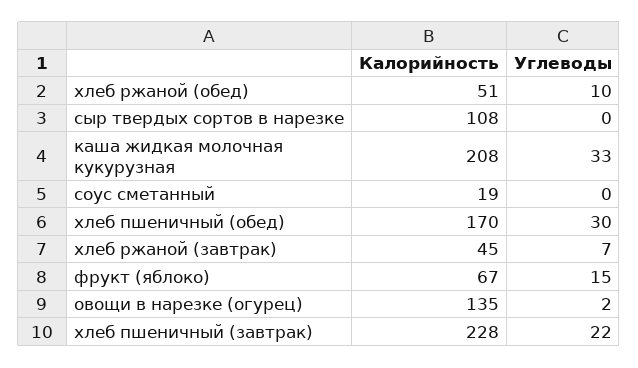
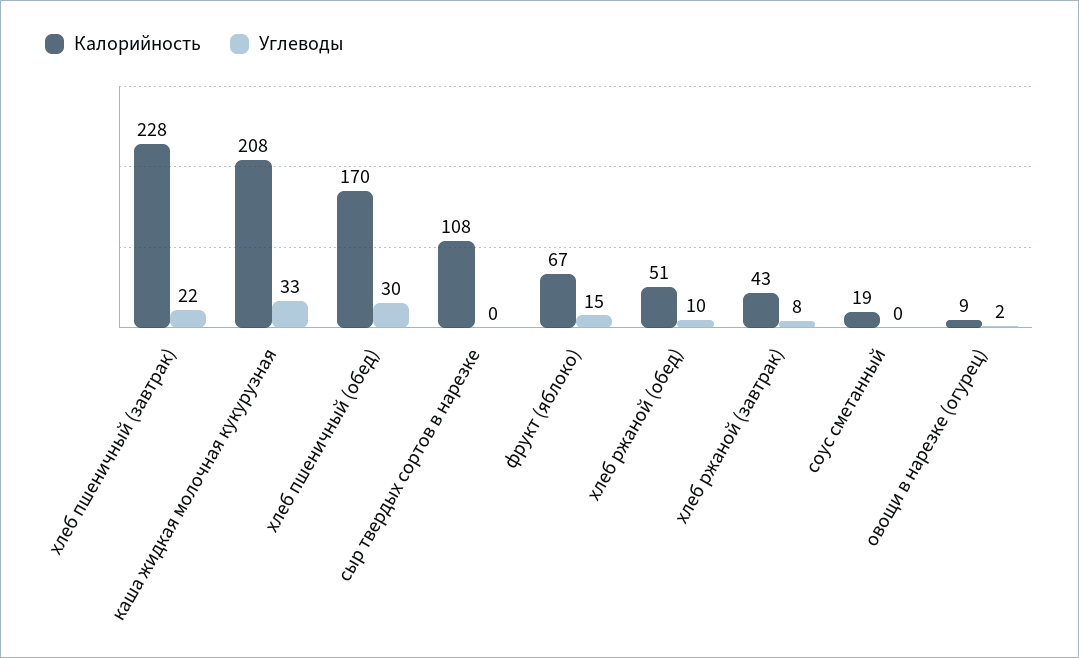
  {
    "Калорийность": {
      "хлеб ржаной (обед)": 51,
      "сыр твердых сортов в нарезке": 108,
      "каша жидкая молочная кукурузная": 208,
      "соус сметанный": 19,
      "хлеб пшеничный (обед)": 170,
-     "хлеб ржаной (завтрак)": 45,
+     "хлеб ржаной (завтрак)": 43,
      "фрукт (яблоко)": 67,
-     "овощи в нарезке (огурец)": 135,
+     "овощи в нарезке (огурец)": 9,
      "хлеб пшеничный (завтрак)": 228
    },
    "Углеводы": {
      "хлеб ржаной (обед)": 10,
      "сыр твердых сортов в нарезке": 0,
      "каша жидкая молочная кукурузная": 33,
      "соус сметанный": 0,
      "хлеб пшеничный (обед)": 30,
-     "хлеб ржаной (завтрак)": 7,
+     "хлеб ржаной (завтрак)": 8,
      "фрукт (яблоко)": 15,
      "овощи в нарезке (огурец)": 2,
      "хлеб пшеничный (завтрак)": 22
    }
  }

